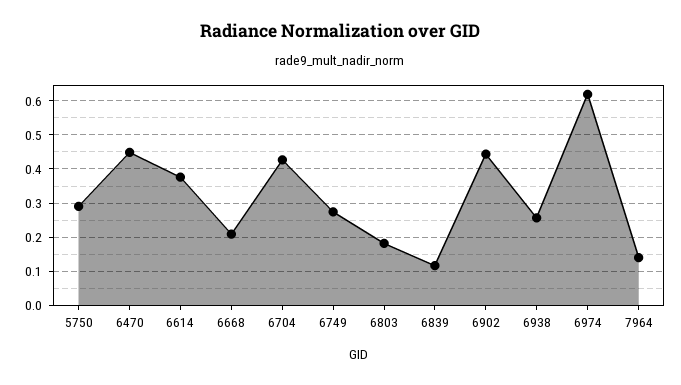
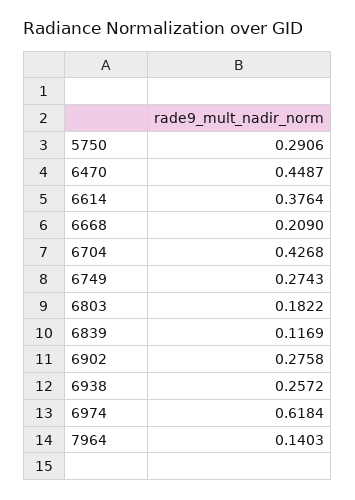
  {
    "5750": 0.2906,
    "6470": 0.4487,
    "6614": 0.3764,
    "6668": 0.209,
    "6704": 0.4268,
    "6749": 0.2743,
    "6803": 0.1822,
    "6839": 0.1169,
-   "6902": 0.44,
+   "6902": 0.2758,
    "6938": 0.2572,
    "6974": 0.6184,
    "7964": 0.1403
  }

